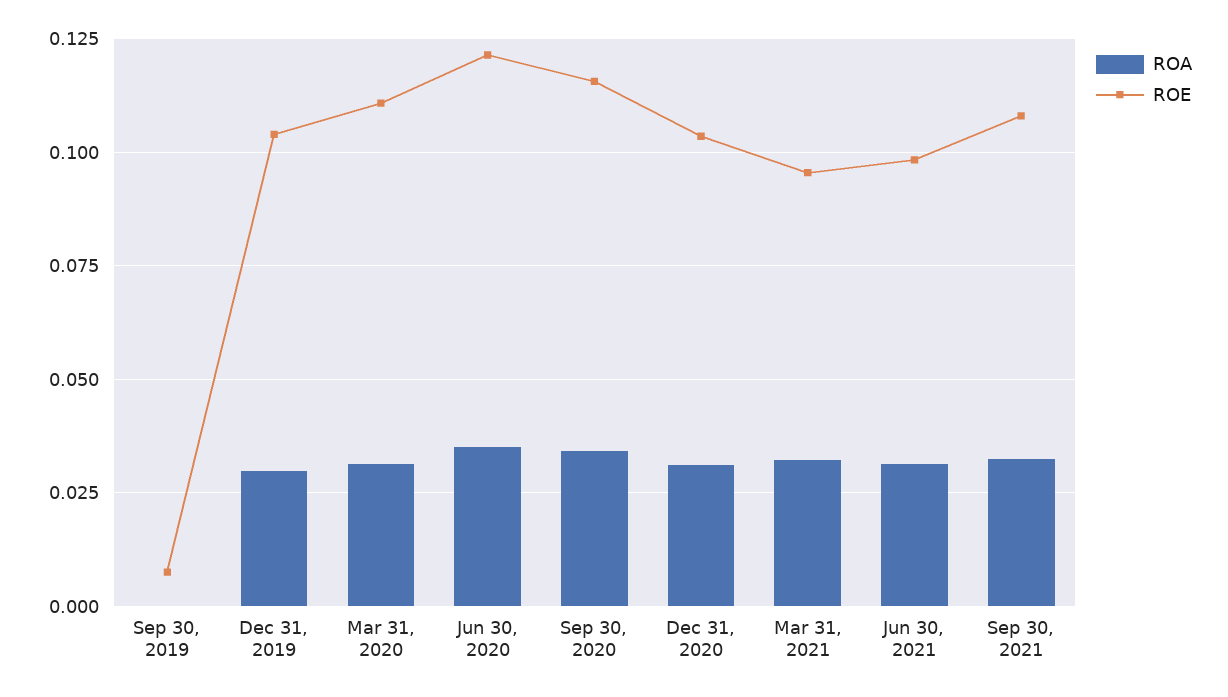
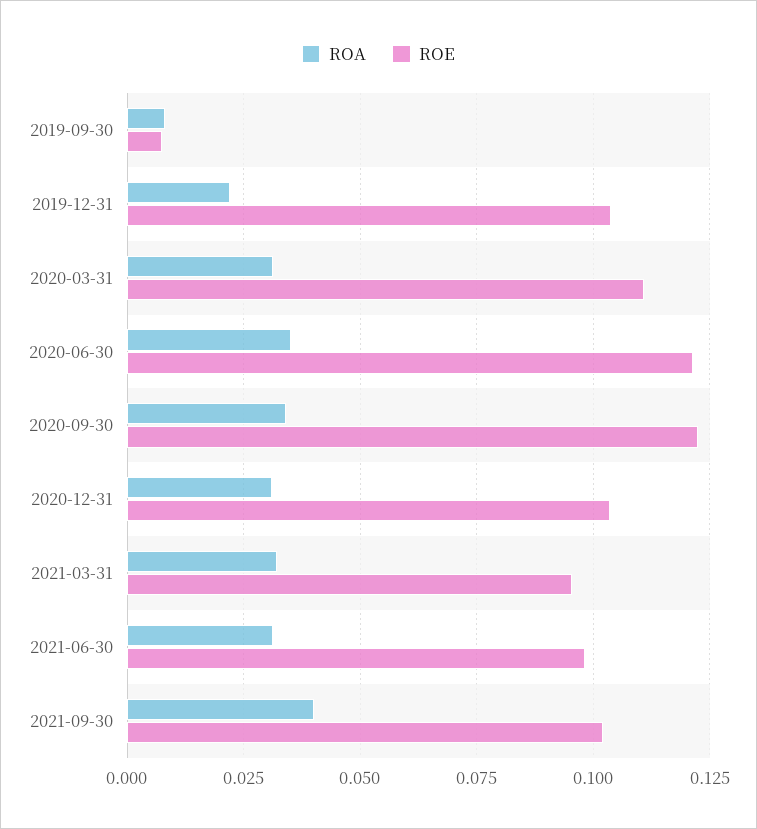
  {
    "ROA": {
-     "Sep 30, 2019": 0,
+     "Sep 30, 2019": 0.0075,
-     "Dec 31, 2019": 0.03,
+     "Dec 31, 2019": 0.0225,
      "Mar 31, 2020": 0.0325,
      "Jun 30, 2020": 0.035,
      "Sep 30, 2020": 0.035,
      "Dec 31, 2020": 0.03,
      "Mar 31, 2021": 0.0325,
      "Jun 30, 2021": 0.03,
-     "Sep 30, 2021": 0.0325
+     "Sep 30, 2021": 0.04
    },
    "ROE": {
      "Sep 30, 2019": 0.0075,
      "Dec 31, 2019": 0.105,
      "Mar 31, 2020": 0.11,
      "Jun 30, 2020": 0.1225,
-     "Sep 30, 2020": 0.115,
+     "Sep 30, 2020": 0.1225,
      "Dec 31, 2020": 0.1025,
      "Mar 31, 2021": 0.095,
      "Jun 30, 2021": 0.0975,
-     "Sep 30, 2021": 0.1075
+     "Sep 30, 2021": 0.1025
    }
  }

